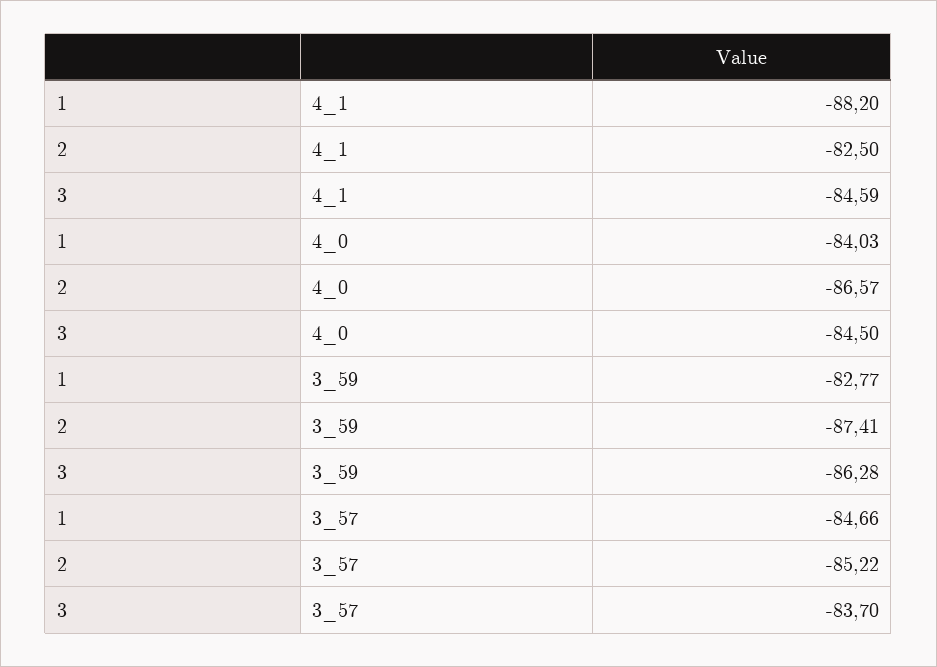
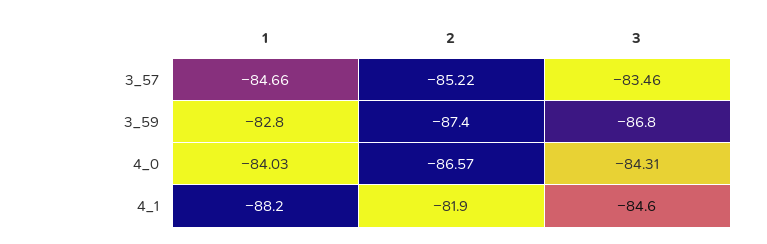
  {
    "1": {
      "4_1": -88.2,
      "4_0": -84.03,
      "3_59": -82.77,
      "3_57": -84.66
    },
    "2": {
-     "4_1": -82.5,
+     "4_1": -81.9,
      "4_0": -86.57,
      "3_59": -87.41,
      "3_57": -85.22
    },
    "3": {
      "4_1": -84.59,
-     "4_0": -84.5,
+     "4_0": -84.31,
-     "3_59": -86.28,
+     "3_59": -86.8,
-     "3_57": -83.7
+     "3_57": -83.46
    }
  }

